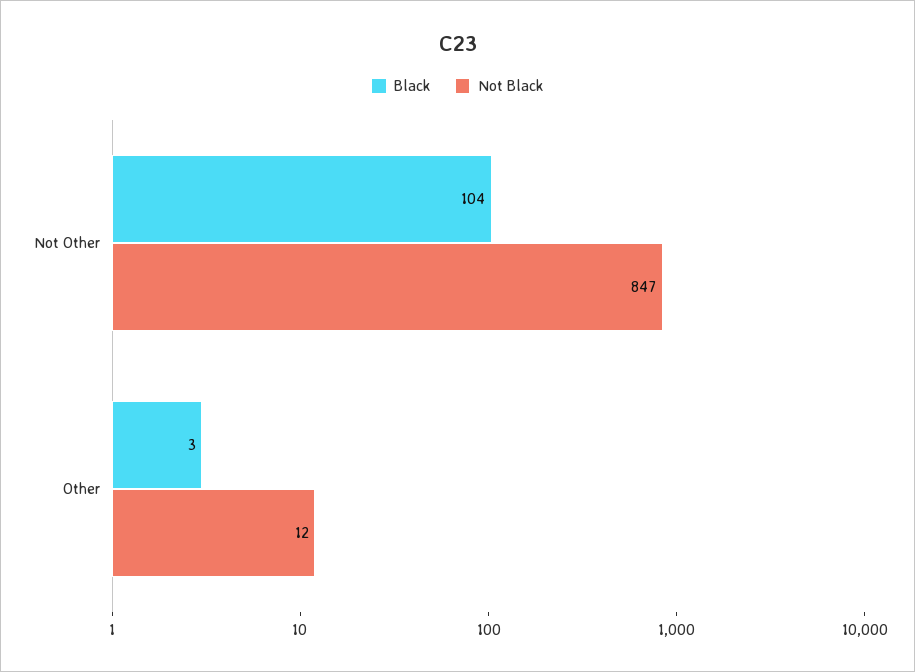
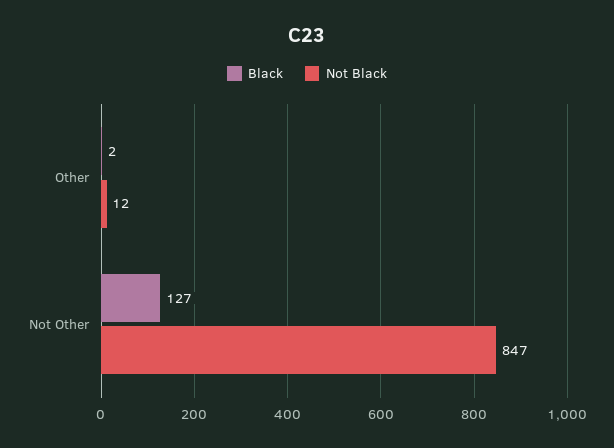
  {
    "Black": {
-     "Not Other": 104,
+     "Not Other": 127,
-     "Other": 3
+     "Other": 2
    },
    "Not Black": {
      "Not Other": 847,
      "Other": 12
    }
  }

